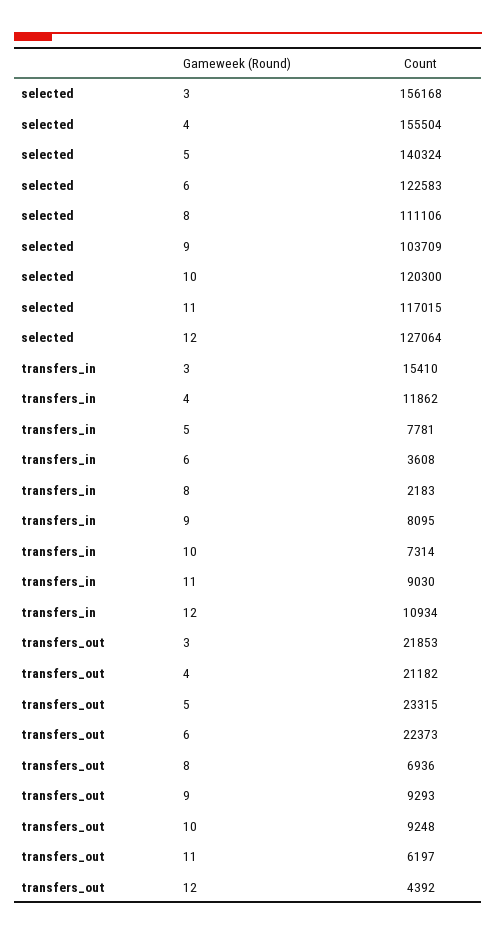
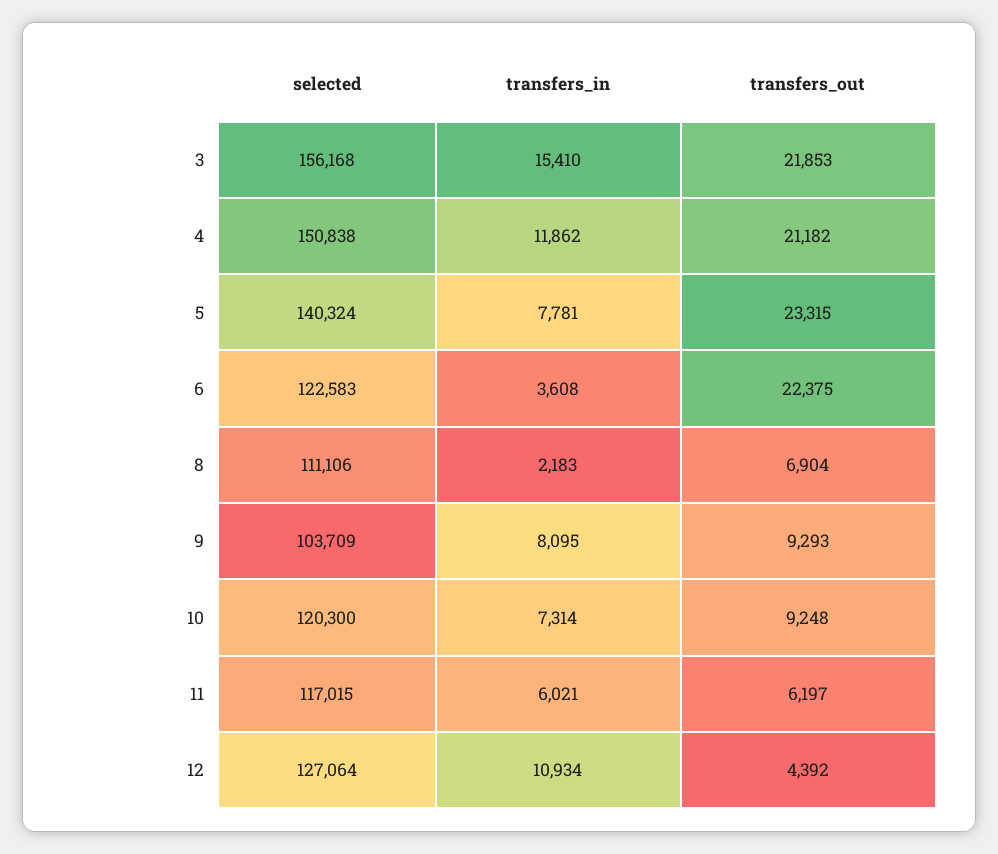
  {
    "selected": {
      "3": 156168,
-     "4": 155504,
+     "4": 150838,
      "5": 140324,
      "6": 122583,
      "8": 111106,
      "9": 103709,
      "10": 120300,
      "11": 117015,
      "12": 127064
    },
    "transfers_in": {
      "3": 15410,
      "4": 11862,
      "5": 7781,
      "6": 3608,
      "8": 2183,
      "9": 8095,
      "10": 7314,
-     "11": 9030,
+     "11": 6021,
      "12": 10934
    },
    "transfers_out": {
      "3": 21853,
      "4": 21182,
      "5": 23315,
-     "6": 22373,
+     "6": 22375,
-     "8": 6936,
+     "8": 6904,
      "9": 9293,
      "10": 9248,
      "11": 6197,
      "12": 4392
    }
  }

